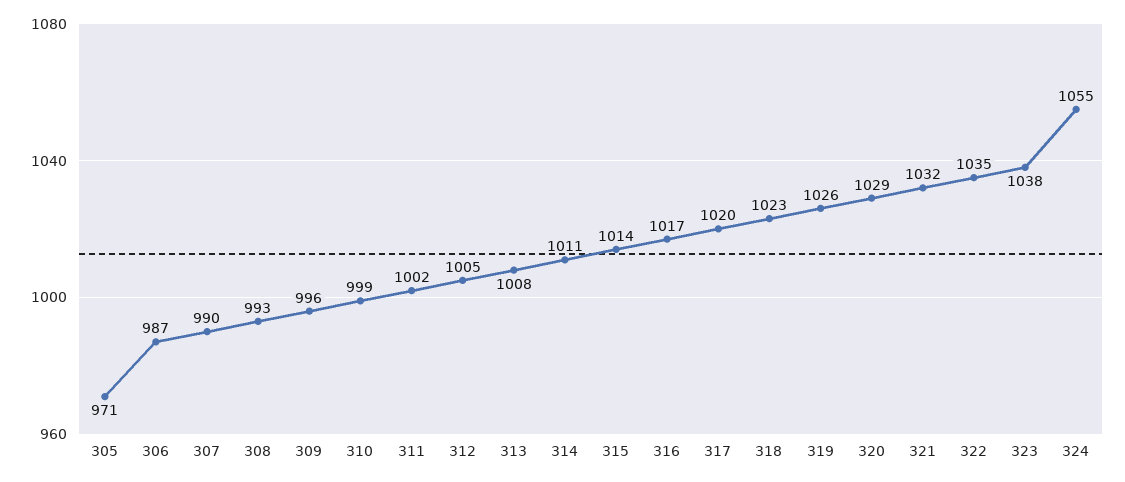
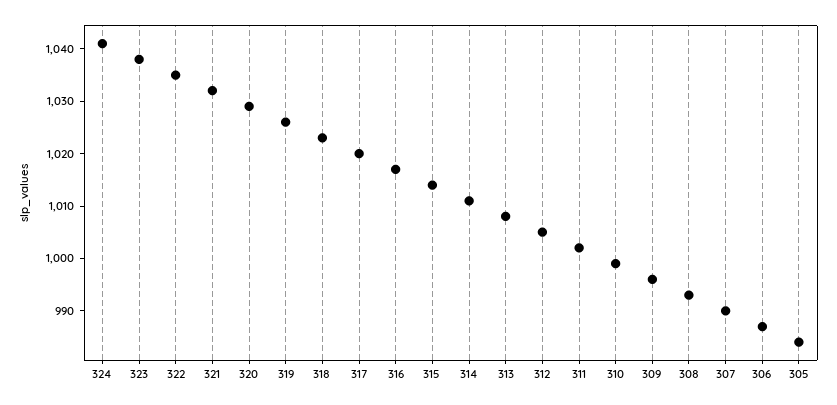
  {
-   "305": 971,
+   "305": 985,
    "306": 987,
    "307": 990,
    "308": 993,
    "309": 996,
    "310": 999,
    "311": 1002,
    "312": 1005,
    "313": 1008,
    "314": 1011,
    "315": 1014,
    "316": 1017,
    "317": 1020,
    "318": 1023,
    "319": 1026,
    "320": 1029,
    "321": 1032,
    "322": 1035,
    "323": 1038,
-   "324": 1055
+   "324": 1040
  }

